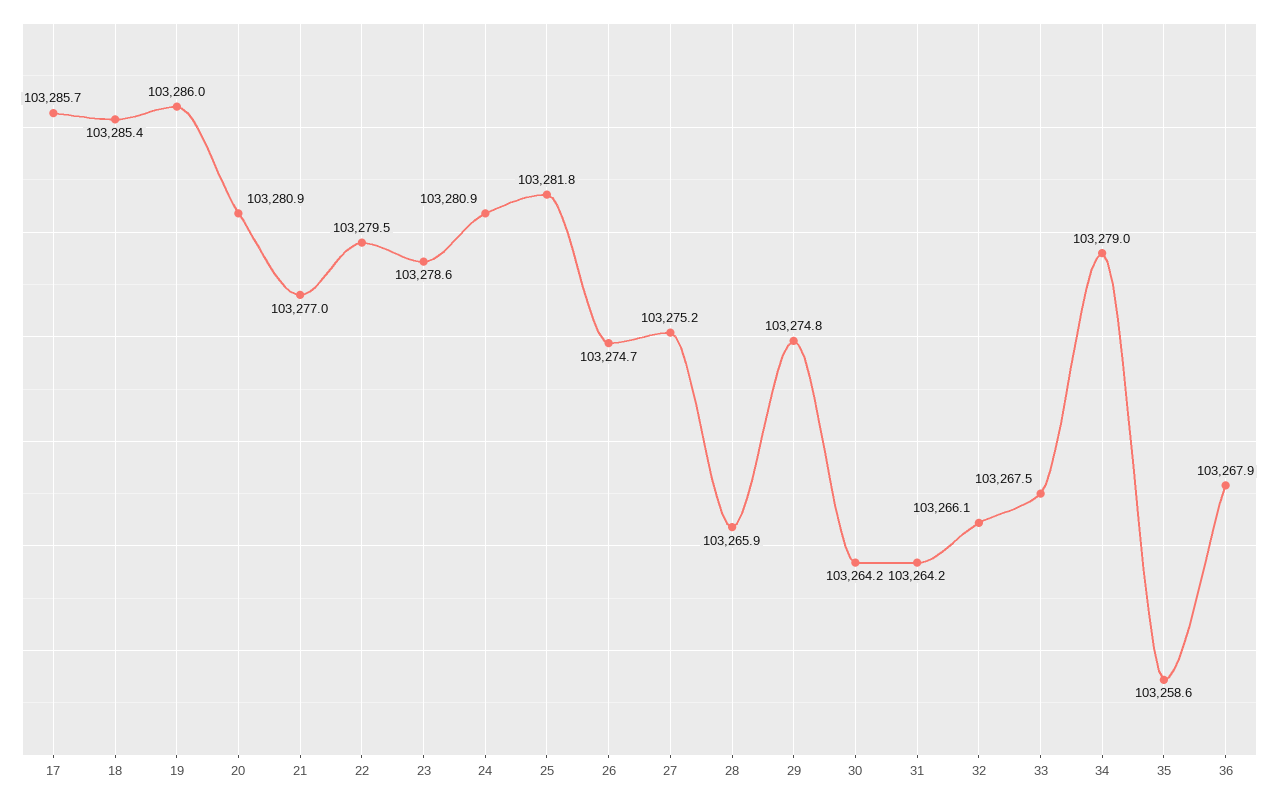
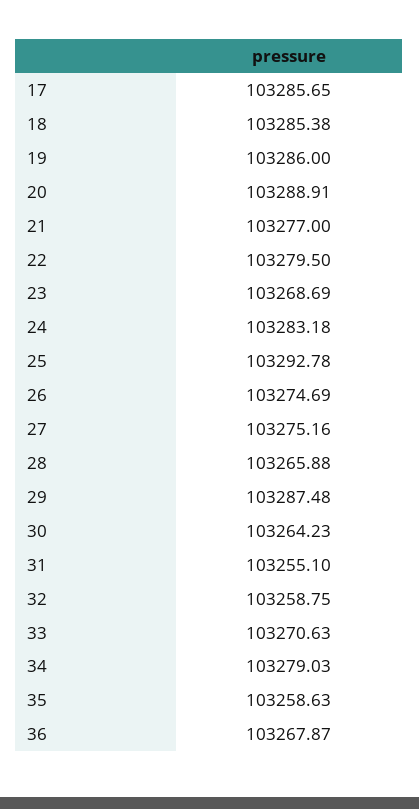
  {
    "17": 103285.65,
    "18": 103285.38,
    "19": 103286,
-   "20": 103280.9,
+   "20": 103288.91,
    "21": 103277,
    "22": 103279.5,
-   "23": 103278.6,
+   "23": 103268.69,
-   "24": 103280.9,
+   "24": 103283.18,
-   "25": 103281.8,
+   "25": 103292.78,
    "26": 103274.69,
    "27": 103275.16,
    "28": 103265.88,
-   "29": 103274.8,
+   "29": 103287.48,
    "30": 103264.23,
-   "31": 103264.2,
+   "31": 103255.1,
-   "32": 103266.1,
+   "32": 103258.75,
-   "33": 103267.5,
+   "33": 103270.63,
    "34": 103279.03,
    "35": 103258.63,
    "36": 103267.87
  }

